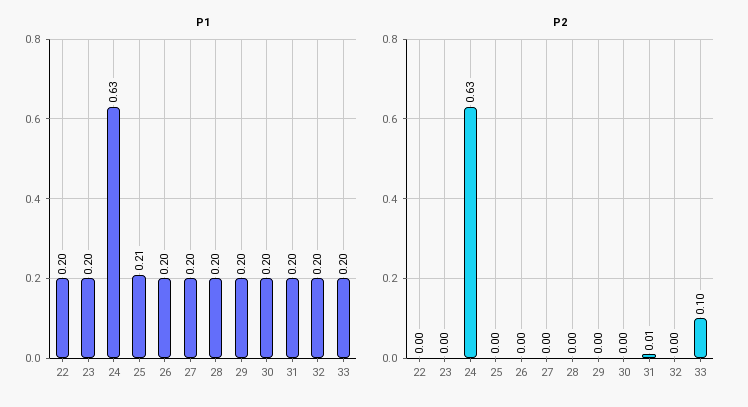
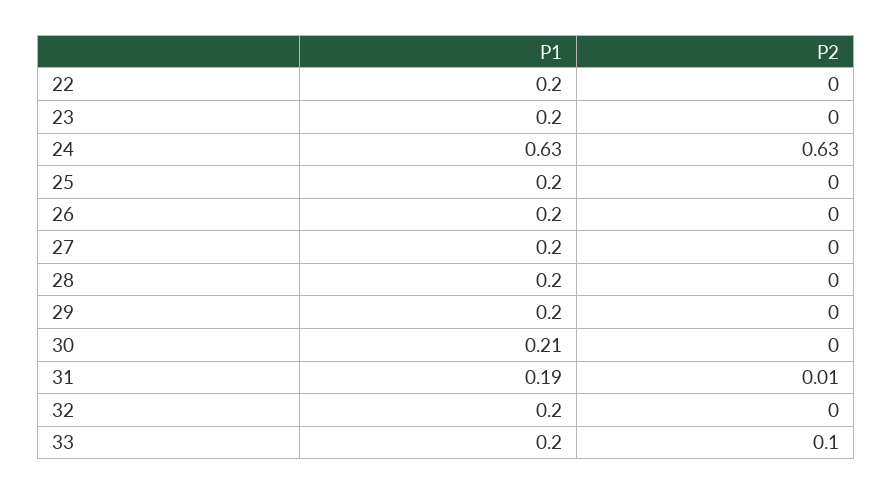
  {
    "P1": {
      "22": 0.2,
      "23": 0.2,
      "24": 0.63,
-     "25": 0.21,
+     "25": 0.2,
      "26": 0.2,
      "27": 0.2,
      "28": 0.2,
      "29": 0.2,
-     "30": 0.2,
+     "30": 0.21,
-     "31": 0.2,
+     "31": 0.19,
      "32": 0.2,
      "33": 0.2
    },
    "P2": {
      "22": 0,
      "23": 0,
      "24": 0.63,
      "25": 0,
      "26": 0,
      "27": 0,
      "28": 0,
      "29": 0,
      "30": 0,
      "31": 0.01,
      "32": 0,
      "33": 0.1
    }
  }

